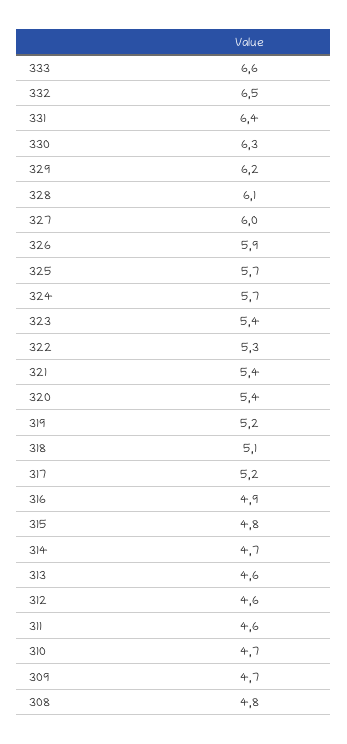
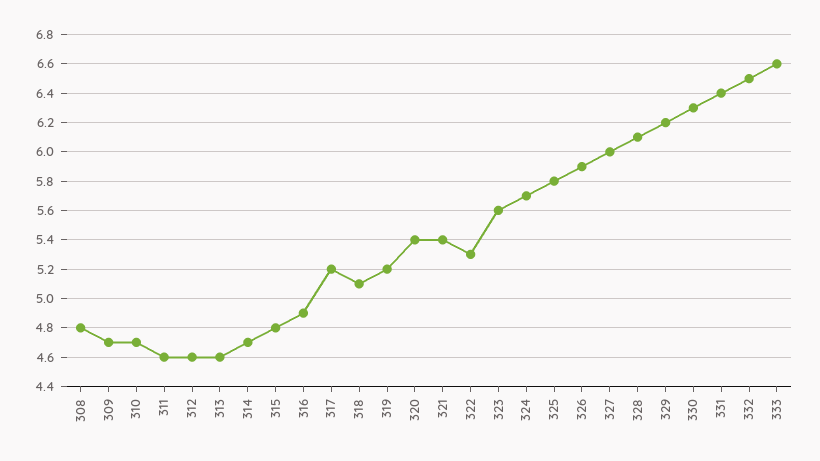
  {
    "333": 6.6,
    "332": 6.5,
    "331": 6.4,
    "330": 6.3,
    "329": 6.2,
    "328": 6.1,
    "327": 6,
    "326": 5.9,
-   "325": 5.7,
+   "325": 5.8,
    "324": 5.7,
-   "323": 5.4,
+   "323": 5.6,
    "322": 5.3,
    "321": 5.4,
    "320": 5.4,
    "319": 5.2,
    "318": 5.1,
    "317": 5.2,
    "316": 4.9,
    "315": 4.8,
    "314": 4.7,
    "313": 4.6,
    "312": 4.6,
    "311": 4.6,
    "310": 4.7,
    "309": 4.7,
    "308": 4.8
  }

